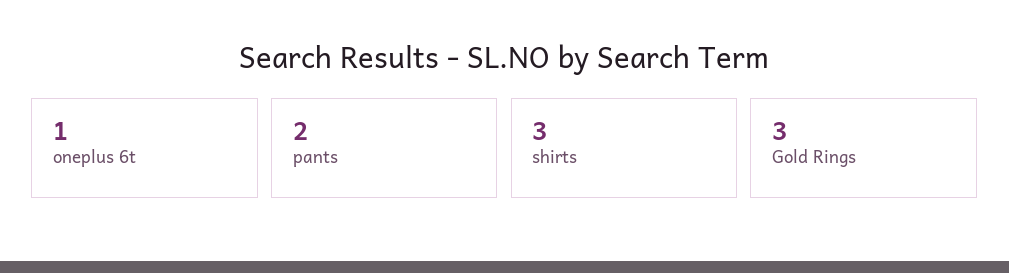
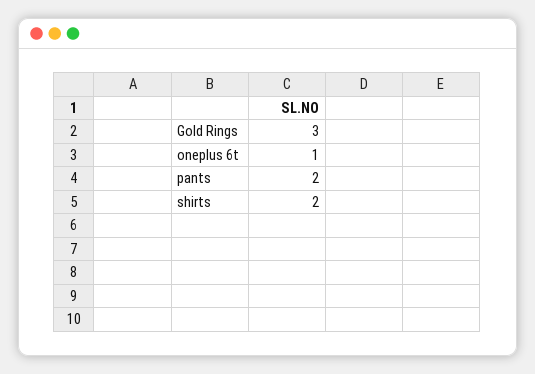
  {
    "oneplus 6t": 1,
    "pants": 2,
-   "shirts": 3,
+   "shirts": 2,
    "Gold Rings": 3
  }

